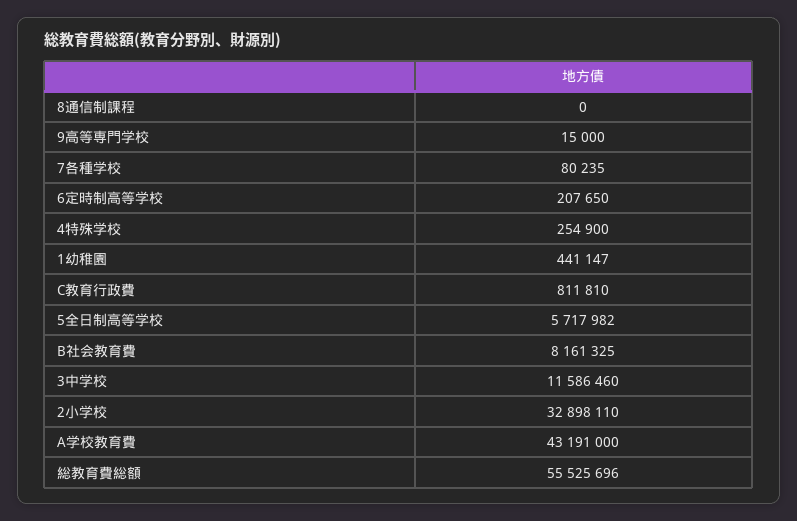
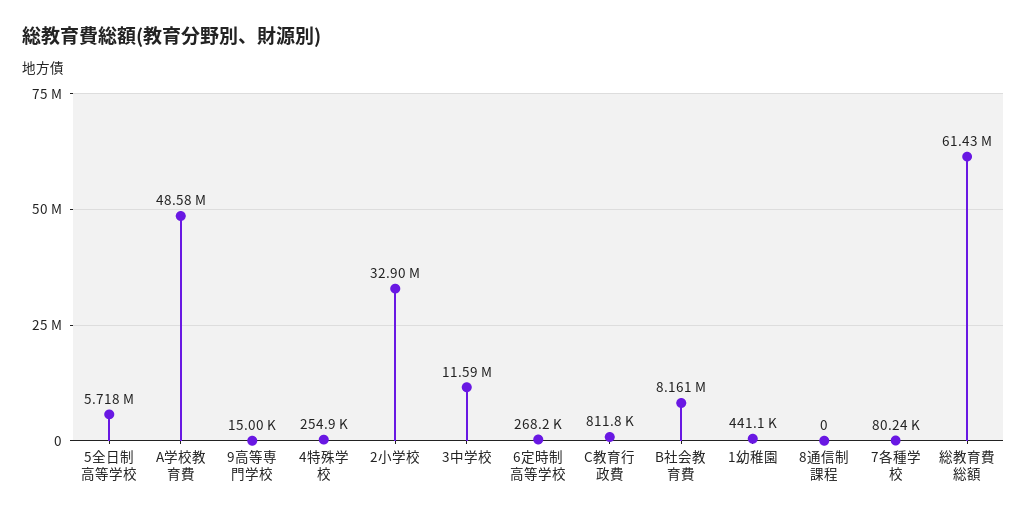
  {
    "8通信制課程": 0,
    "9高等専門学校": 15000,
    "7各種学校": 80235,
-   "6定時制高等学校": 207650,
+   "6定時制高等学校": 268200,
    "4特殊学校": 254900,
    "1幼稚園": 441147,
    "C教育行政費": 811810,
    "5全日制高等学校": 5717982,
    "B社会教育費": 8161325,
    "3中学校": 11586460,
    "2小学校": 32898110,
-   "A学校教育費": 43191000,
+   "A学校教育費": 48580000,
-   "総教育費総額": 55525696
+   "総教育費総額": 61430000
  }

